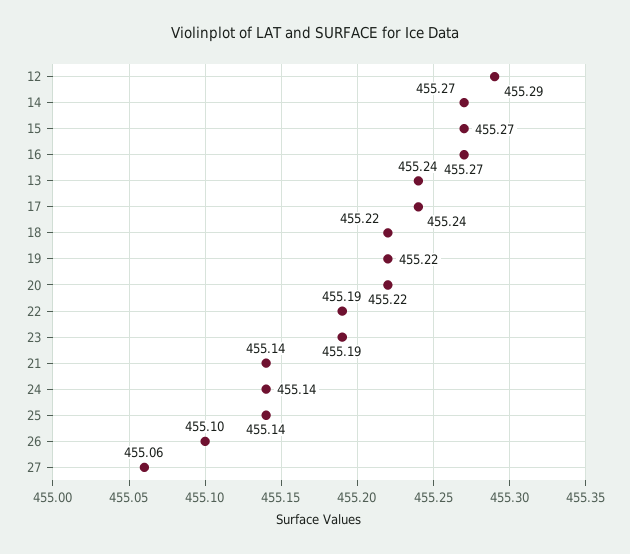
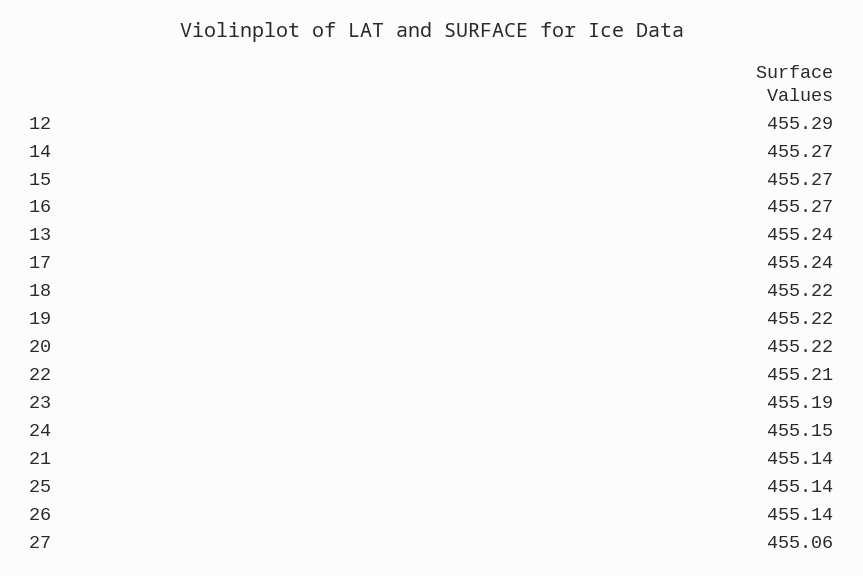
  {
    "12": 455.29,
    "14": 455.27,
    "15": 455.27,
    "16": 455.27,
    "13": 455.24,
    "17": 455.24,
    "18": 455.22,
    "19": 455.22,
    "20": 455.22,
-   "22": 455.19,
+   "22": 455.21,
    "23": 455.19,
    "21": 455.14,
-   "24": 455.14,
+   "24": 455.15,
    "25": 455.14,
-   "26": 455.1,
+   "26": 455.14,
    "27": 455.06
  }

